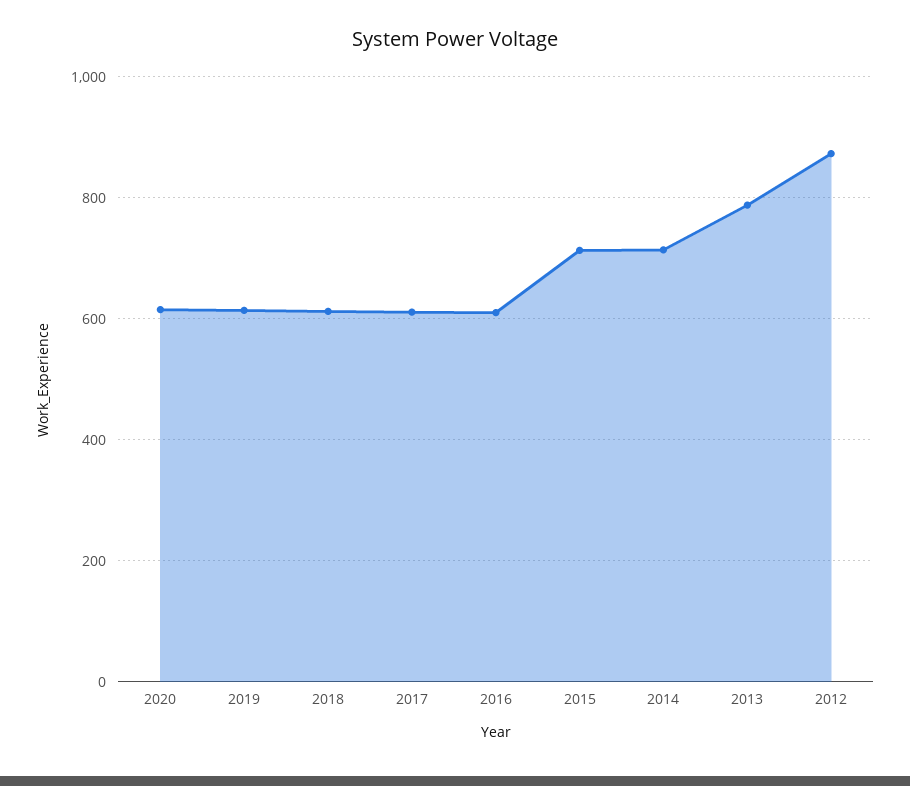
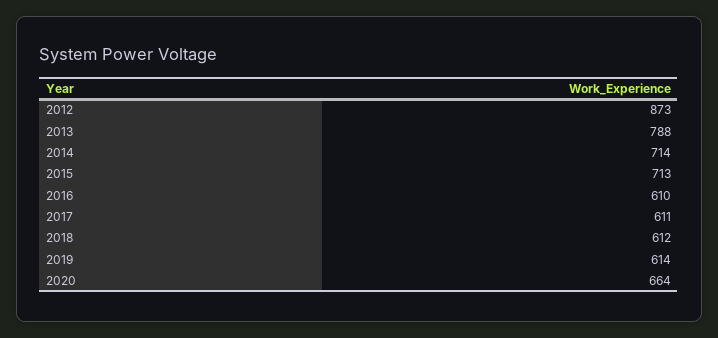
  {
-   "2020": 620,
+   "2020": 664,
    "2019": 614,
    "2018": 612,
    "2017": 611,
    "2016": 610,
    "2015": 713,
    "2014": 714,
    "2013": 788,
    "2012": 873
  }

